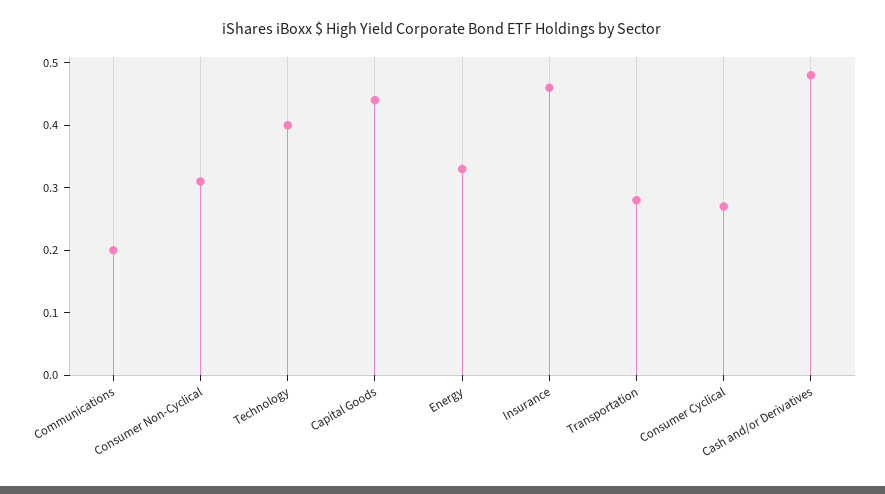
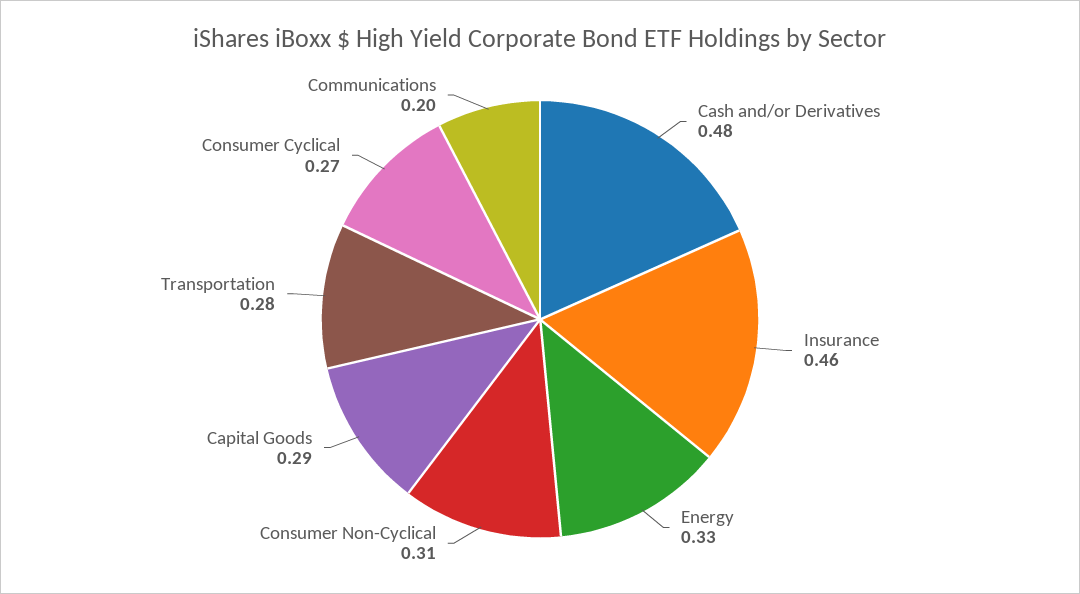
  {
    "Communications": 0.2,
    "Consumer Non-Cyclical": 0.31,
-   "Technology": 0.4,
-   "Capital Goods": 0.45,
+   "Capital Goods": 0.29,
    "Energy": 0.33,
    "Insurance": 0.46,
    "Transportation": 0.28,
    "Consumer Cyclical": 0.27,
    "Cash and/or Derivatives": 0.48
  }

